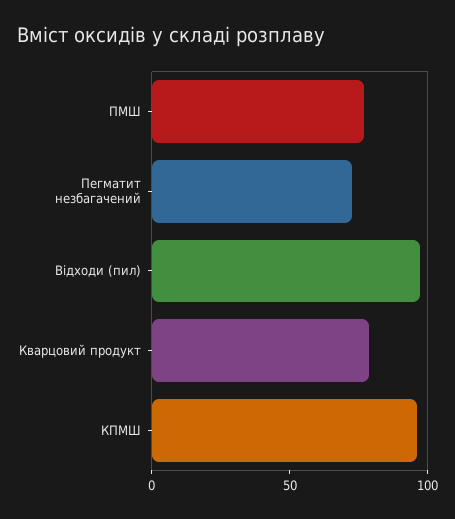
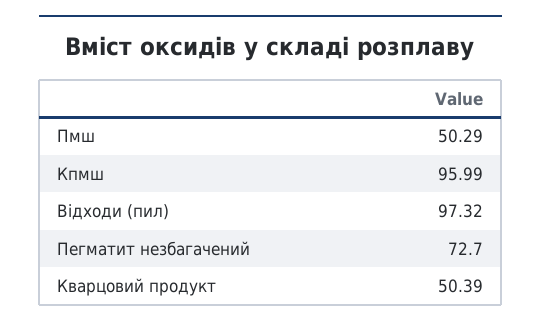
  {
-   "ПМШ": 80,
+   "ПМШ": 50.29,
    "Пегматит незбагачений": 72.7,
    "Відходи (пил)": 97.32,
-   "Кварцовий продукт": 80,
+   "Кварцовий продукт": 50.39,
    "КПМШ": 95.99
  }

